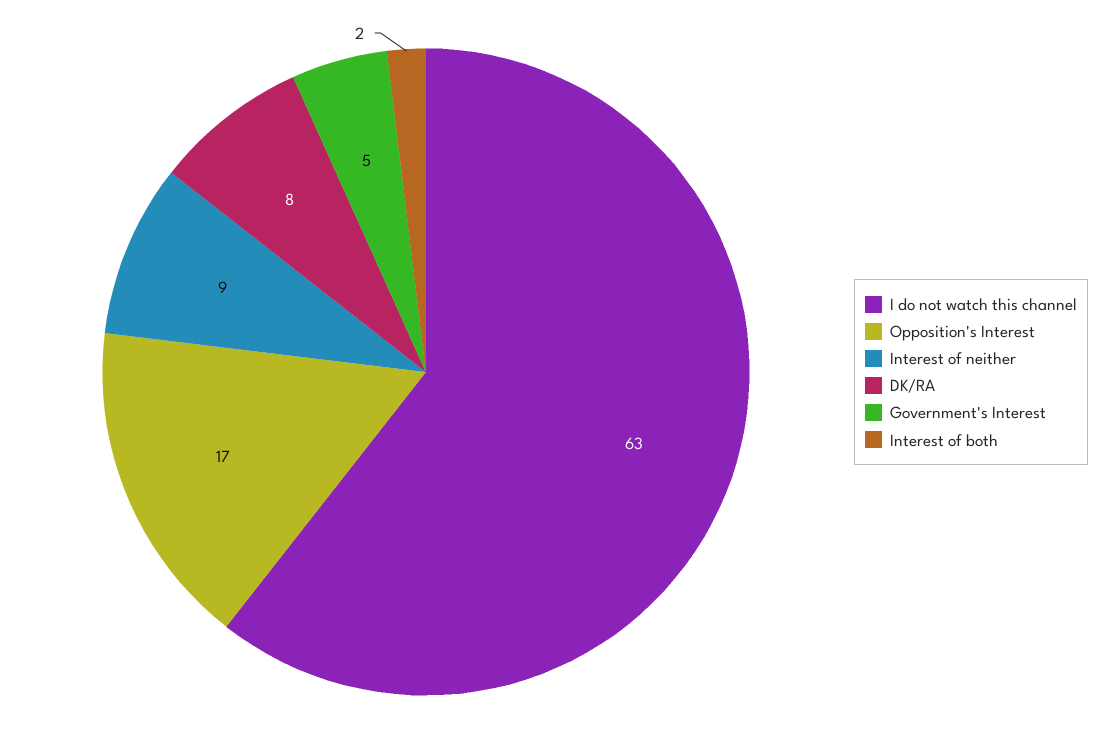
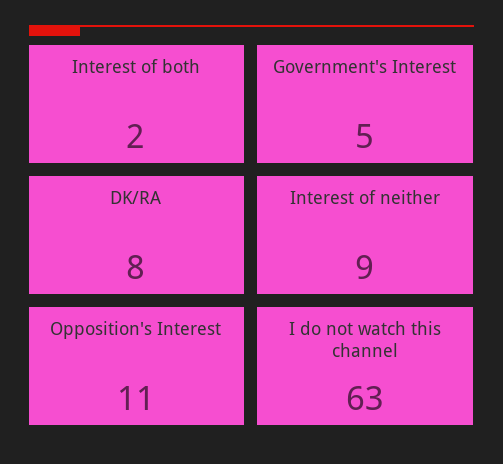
  {
    "I do not watch this channel": 63,
-   "Opposition's Interest": 17,
+   "Opposition's Interest": 11,
    "Interest of neither": 9,
    "DK/RA": 8,
    "Government's Interest": 5,
    "Interest of both": 2
  }

